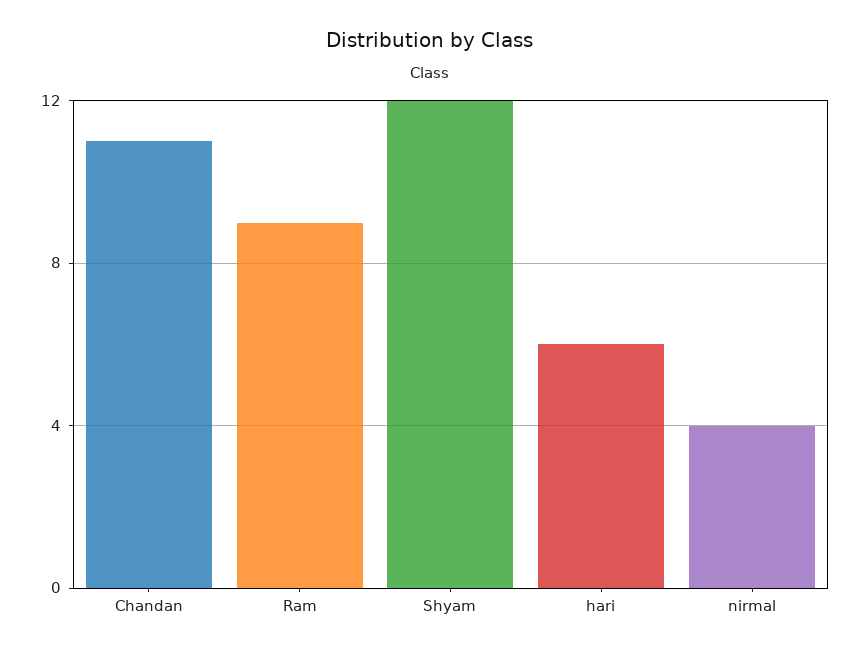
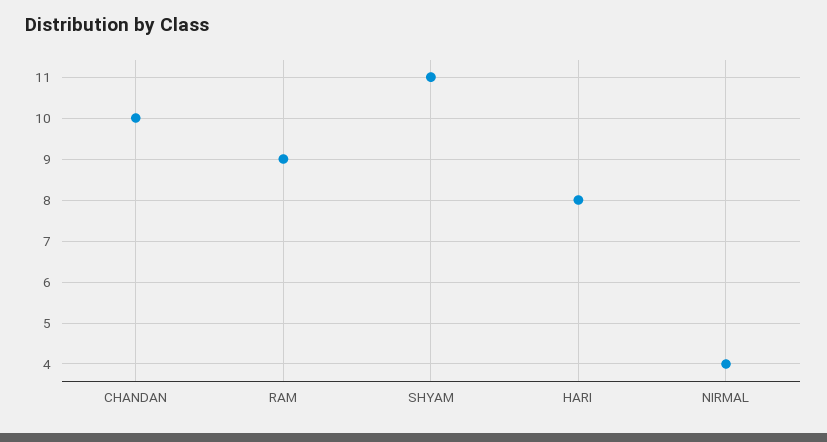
  {
-   "Chandan": 11,
+   "Chandan": 10,
    "Ram": 9,
-   "Shyam": 12,
+   "Shyam": 11,
-   "hari": 6,
+   "hari": 8,
    "nirmal": 4
  }

